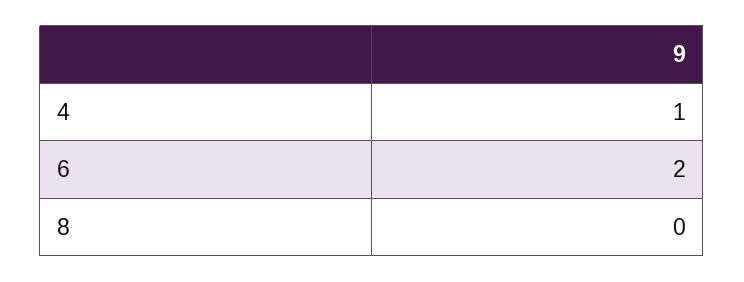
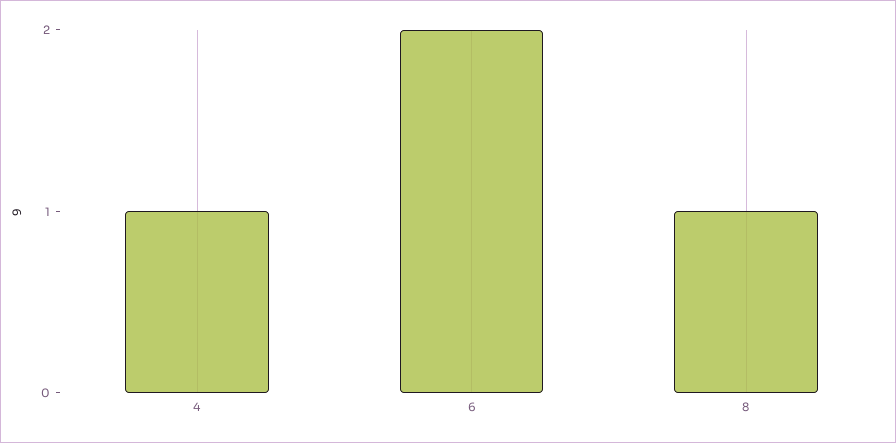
  {
    "4": 1,
    "6": 2,
-   "8": 0
+   "8": 1
  }

